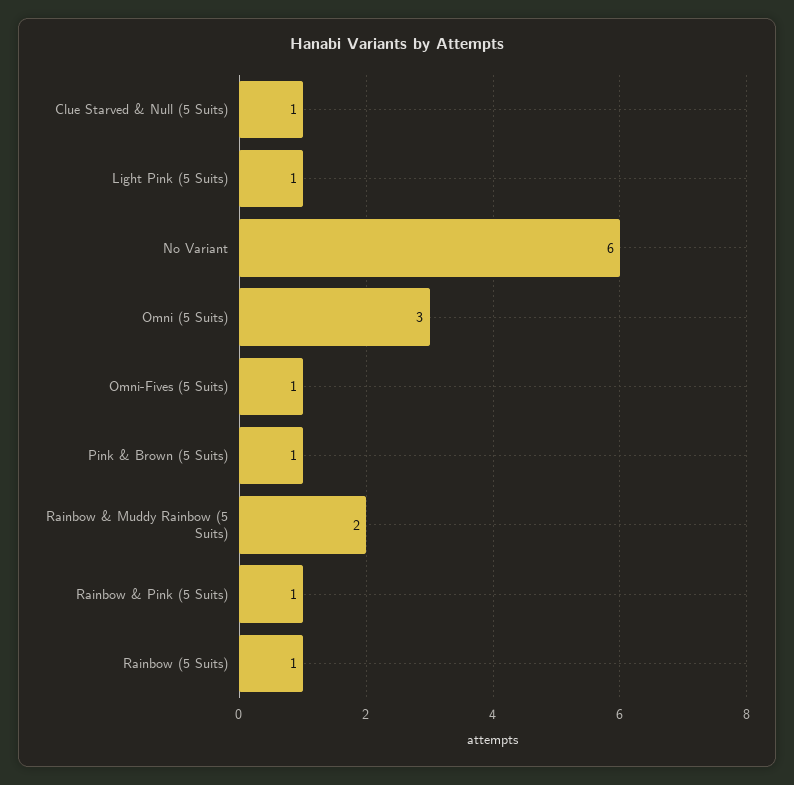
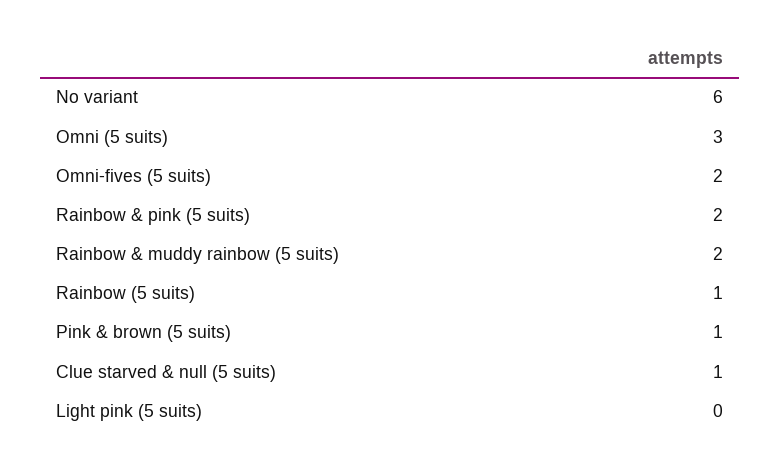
  {
    "Clue Starved & Null (5 Suits)": 1,
-   "Light Pink (5 Suits)": 1,
+   "Light Pink (5 Suits)": 0,
    "No Variant": 6,
    "Omni (5 Suits)": 3,
-   "Omni-Fives (5 Suits)": 1,
+   "Omni-Fives (5 Suits)": 2,
    "Pink & Brown (5 Suits)": 1,
    "Rainbow & Muddy Rainbow (5 Suits)": 2,
-   "Rainbow & Pink (5 Suits)": 1,
+   "Rainbow & Pink (5 Suits)": 2,
    "Rainbow (5 Suits)": 1
  }

